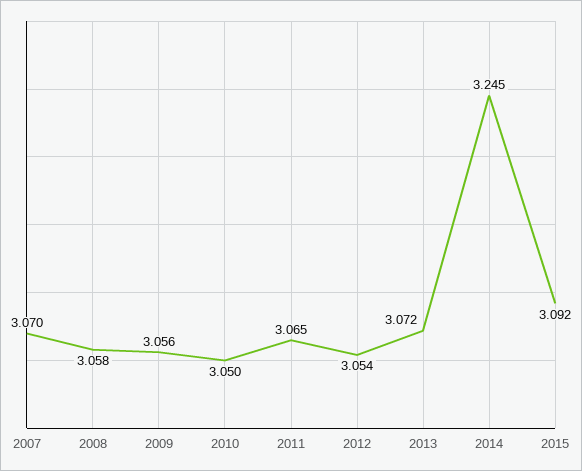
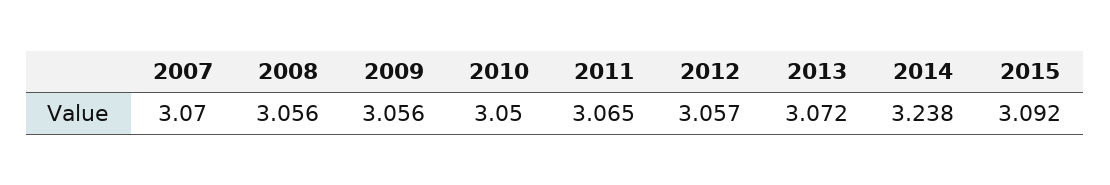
  {
    "2007": 3.07,
-   "2008": 3.058,
+   "2008": 3.056,
    "2009": 3.056,
    "2010": 3.05,
    "2011": 3.065,
-   "2012": 3.054,
+   "2012": 3.057,
    "2013": 3.072,
-   "2014": 3.245,
+   "2014": 3.238,
    "2015": 3.092
  }

